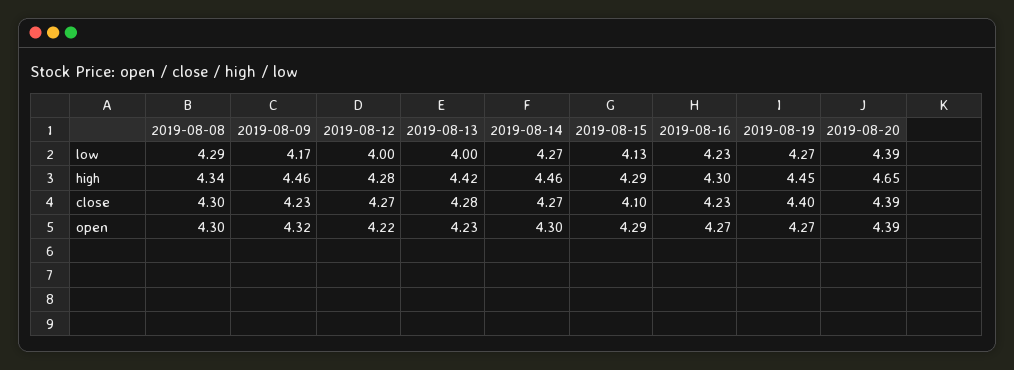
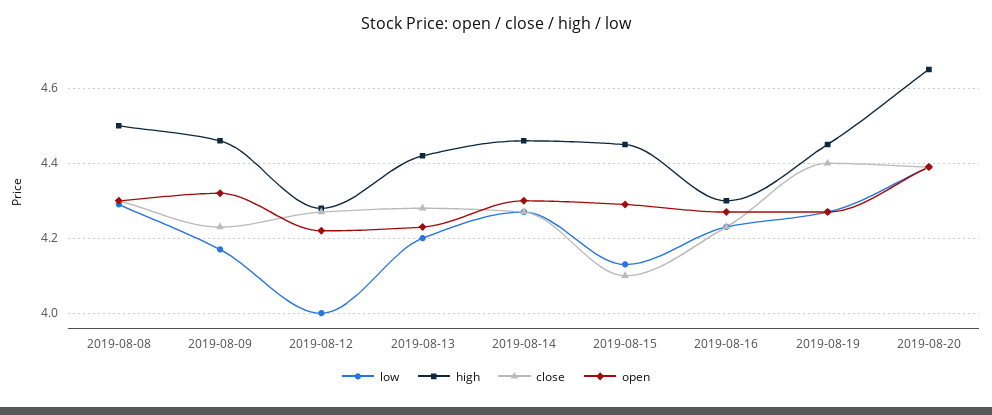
  {
    "low": {
      "2019-08-08": 4.29,
      "2019-08-09": 4.17,
      "2019-08-12": 4,
-     "2019-08-13": 4,
+     "2019-08-13": 4.2,
      "2019-08-14": 4.27,
      "2019-08-15": 4.13,
      "2019-08-16": 4.23,
      "2019-08-19": 4.27,
      "2019-08-20": 4.39
    },
    "high": {
-     "2019-08-08": 4.34,
+     "2019-08-08": 4.5,
      "2019-08-09": 4.46,
      "2019-08-12": 4.28,
      "2019-08-13": 4.42,
      "2019-08-14": 4.46,
-     "2019-08-15": 4.29,
+     "2019-08-15": 4.45,
      "2019-08-16": 4.3,
      "2019-08-19": 4.45,
      "2019-08-20": 4.65
    },
    "close": {
      "2019-08-08": 4.3,
      "2019-08-09": 4.23,
      "2019-08-12": 4.27,
      "2019-08-13": 4.28,
      "2019-08-14": 4.27,
      "2019-08-15": 4.1,
      "2019-08-16": 4.23,
      "2019-08-19": 4.4,
      "2019-08-20": 4.39
    },
    "open": {
      "2019-08-08": 4.3,
      "2019-08-09": 4.32,
      "2019-08-12": 4.22,
      "2019-08-13": 4.23,
      "2019-08-14": 4.3,
      "2019-08-15": 4.29,
      "2019-08-16": 4.27,
      "2019-08-19": 4.27,
      "2019-08-20": 4.39
    }
  }

